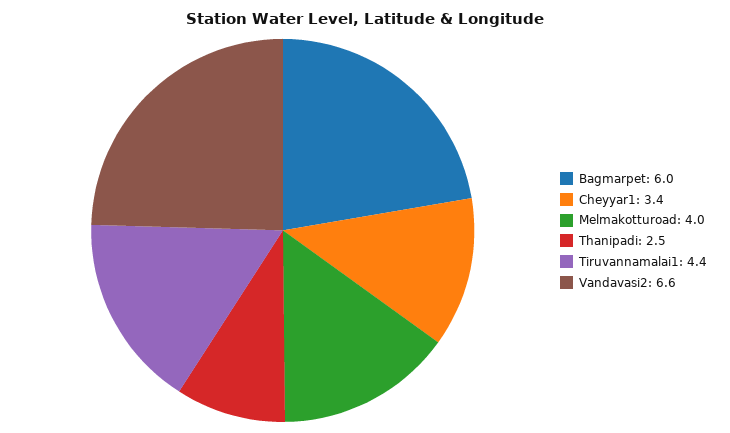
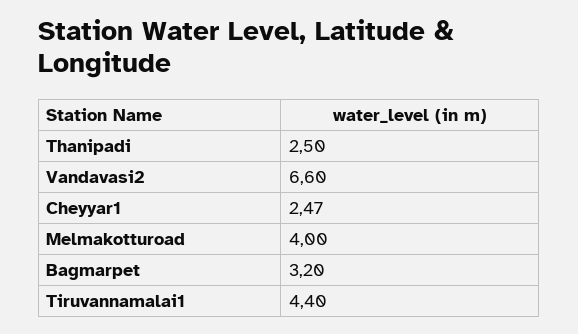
  {
-   "Bagmarpet": 6,
+   "Bagmarpet": 3.2,
-   "Cheyyar1": 3.4,
+   "Cheyyar1": 2.47,
    "Melmakotturoad": 4,
    "Thanipadi": 2.5,
    "Tiruvannamalai1": 4.4,
    "Vandavasi2": 6.6
  }

